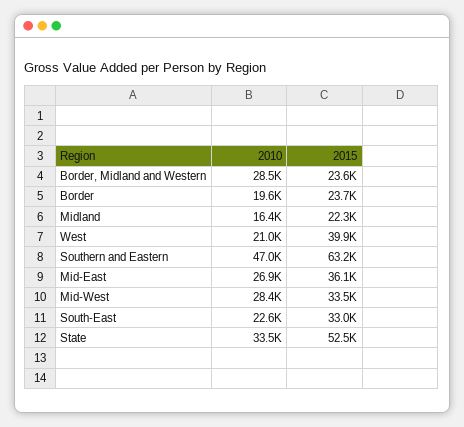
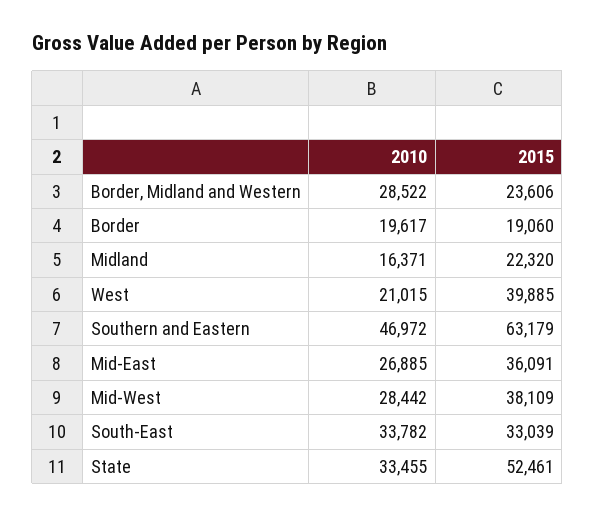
  {
    "2010": {
      "Border, Midland and Western": 28522,
      "Border": 19617,
      "Midland": 16371,
      "West": 21015,
      "Southern and Eastern": 46972,
      "Mid-East": 26885,
      "Mid-West": 28442,
-     "South-East": 22600,
+     "South-East": 33782,
      "State": 33455
    },
    "2015": {
      "Border, Midland and Western": 23606,
-     "Border": 23700,
+     "Border": 19060,
      "Midland": 22320,
      "West": 39885,
      "Southern and Eastern": 63179,
      "Mid-East": 36091,
-     "Mid-West": 33500,
+     "Mid-West": 38109,
      "South-East": 33039,
      "State": 52461
    }
  }

